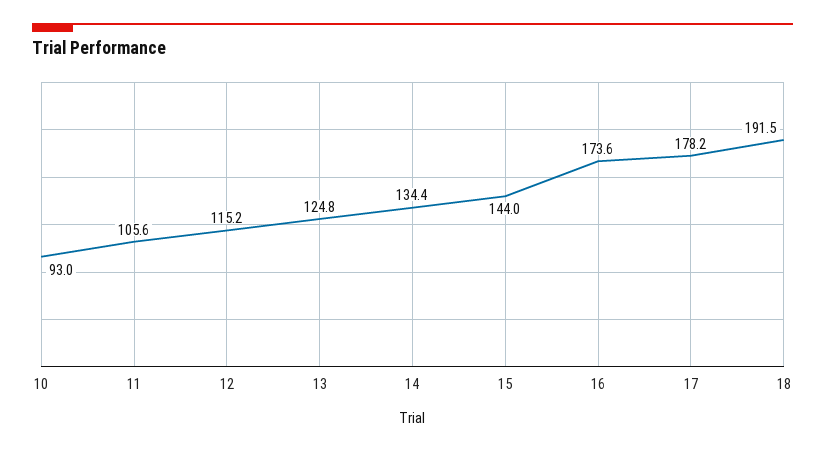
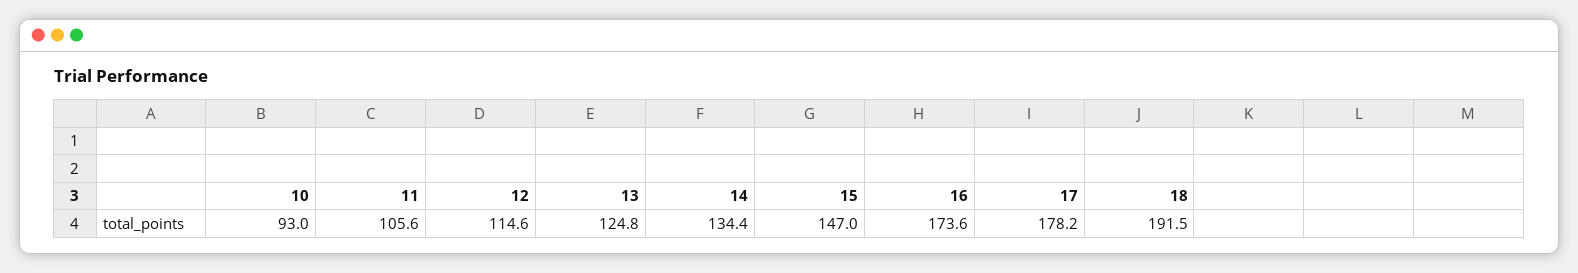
  {
    "10": 93,
    "11": 105.6,
-   "12": 115.2,
+   "12": 114.6,
    "13": 124.8,
    "14": 134.4,
-   "15": 144,
+   "15": 147,
    "16": 173.6,
    "17": 178.2,
    "18": 191.5
  }

